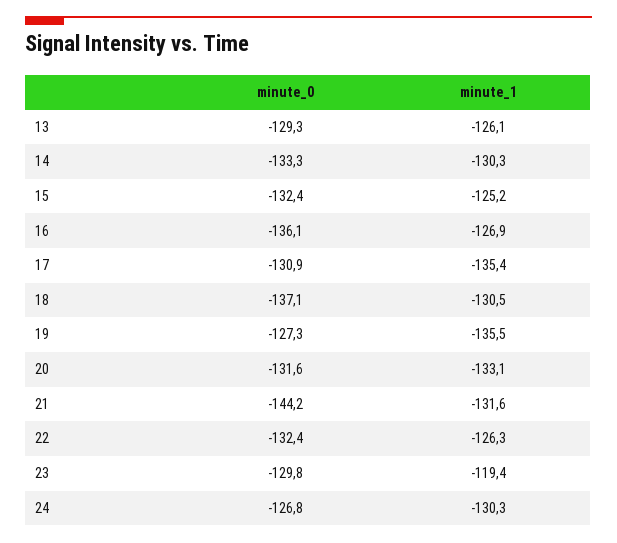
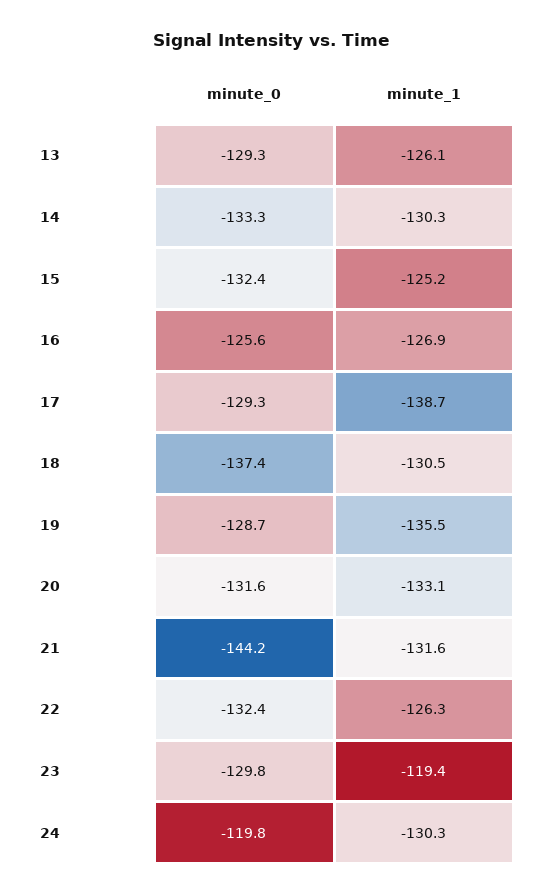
  {
    "minute_0": {
      "13": -129.3,
      "14": -133.3,
      "15": -132.4,
-     "16": -136.1,
+     "16": -125.6,
-     "17": -130.9,
+     "17": -129.3,
-     "18": -137.1,
+     "18": -137.4,
-     "19": -127.3,
+     "19": -128.7,
      "20": -131.6,
      "21": -144.2,
      "22": -132.4,
      "23": -129.8,
-     "24": -126.8
+     "24": -119.8
    },
    "minute_1": {
      "13": -126.1,
      "14": -130.3,
      "15": -125.2,
      "16": -126.9,
-     "17": -135.4,
+     "17": -138.7,
      "18": -130.5,
      "19": -135.5,
      "20": -133.1,
      "21": -131.6,
      "22": -126.3,
      "23": -119.4,
      "24": -130.3
    }
  }

